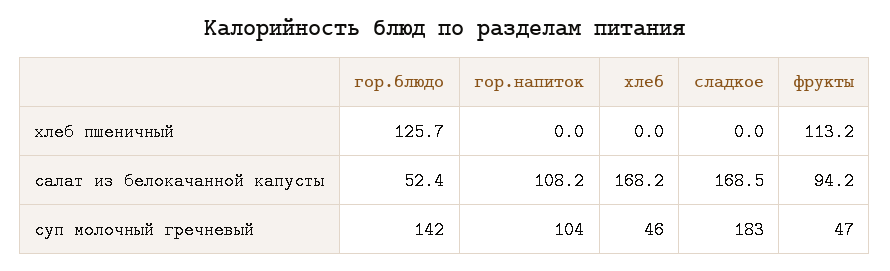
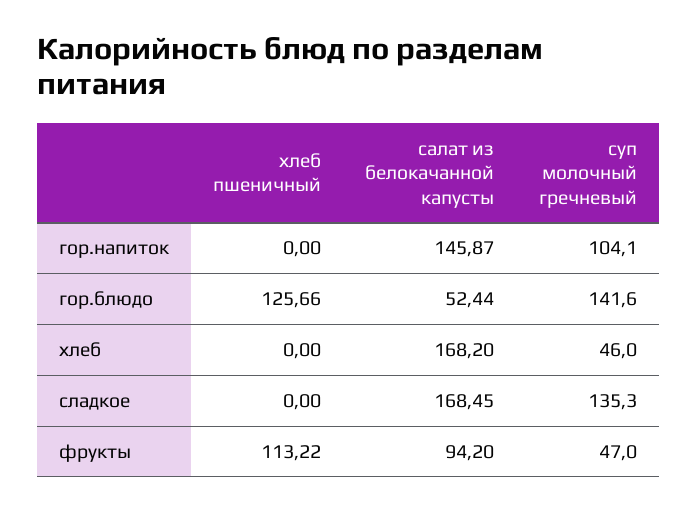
  {
    "гор.блюдо": {
      "хлеб пшеничный": 125.66,
      "салат из белокачанной капусты": 52.44,
      "суп молочный гречневый": 141.6
    },
    "гор.напиток": {
      "хлеб пшеничный": 0,
-     "салат из белокачанной капусты": 108.2,
+     "салат из белокачанной капусты": 145.87,
      "суп молочный гречневый": 104.1
    },
    "хлеб": {
      "хлеб пшеничный": 0,
      "салат из белокачанной капусты": 168.2,
      "суп молочный гречневый": 46
    },
    "сладкое": {
      "хлеб пшеничный": 0,
      "салат из белокачанной капусты": 168.45,
-     "суп молочный гречневый": 183
+     "суп молочный гречневый": 135.3
    },
    "фрукты": {
      "хлеб пшеничный": 113.22,
      "салат из белокачанной капусты": 94.2,
      "суп молочный гречневый": 47
    }
  }

